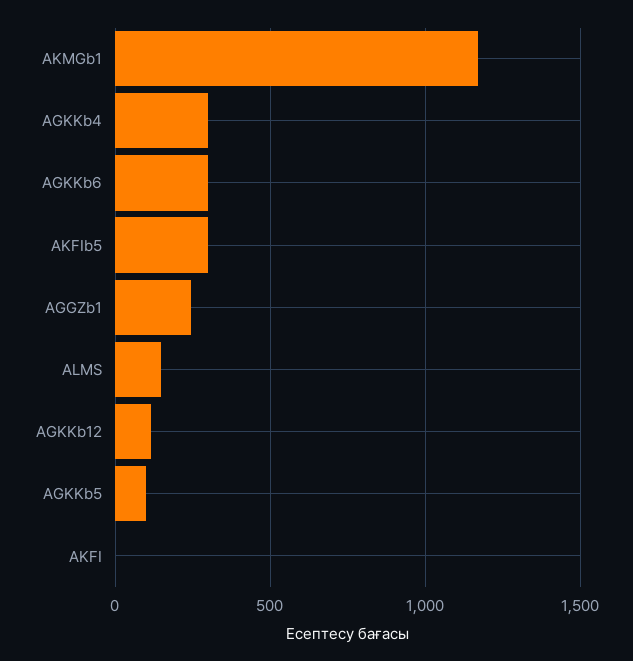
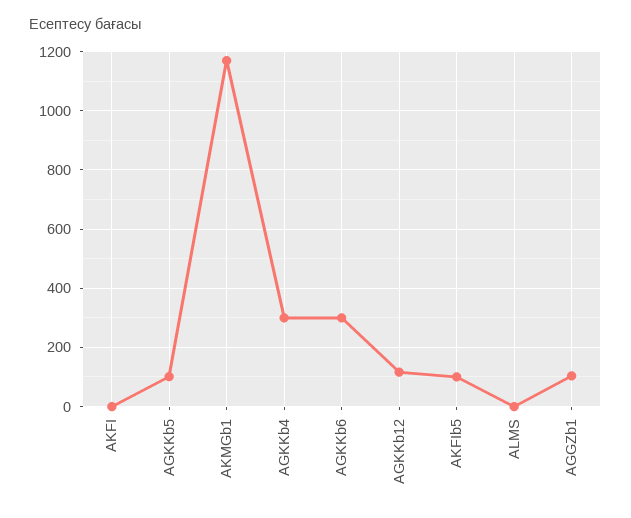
  {
    "AKMGb1": 1175,
    "AGKKb4": 300,
    "AGKKb6": 300,
-   "AKFIb5": 300,
+   "AKFIb5": 100,
-   "AGGZb1": 250,
+   "AGGZb1": 100,
-   "ALMS": 150,
+   "ALMS": 0,
    "AGKKb12": 125,
    "AGKKb5": 100,
    "AKFI": 0
  }

